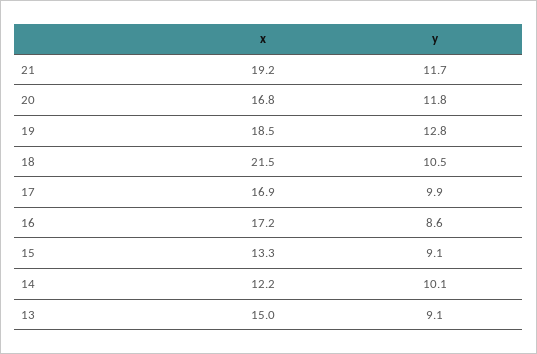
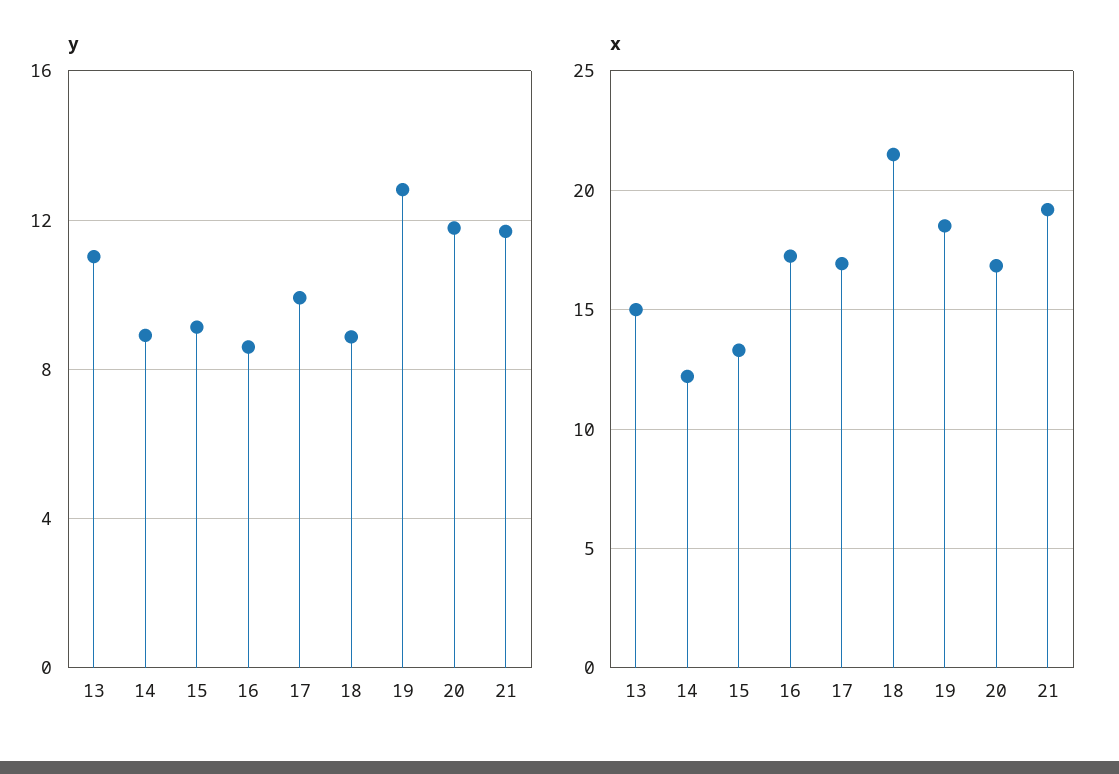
  {
    "x": {
      "21": 19.2,
      "20": 16.8,
      "19": 18.5,
      "18": 21.5,
      "17": 16.9,
      "16": 17.2,
      "15": 13.3,
      "14": 12.2,
      "13": 15
    },
    "y": {
      "21": 11.7,
      "20": 11.8,
      "19": 12.8,
-     "18": 10.5,
+     "18": 9,
      "17": 9.9,
      "16": 8.6,
      "15": 9.1,
-     "14": 10.1,
+     "14": 9,
-     "13": 9.1
+     "13": 11
    }
  }

